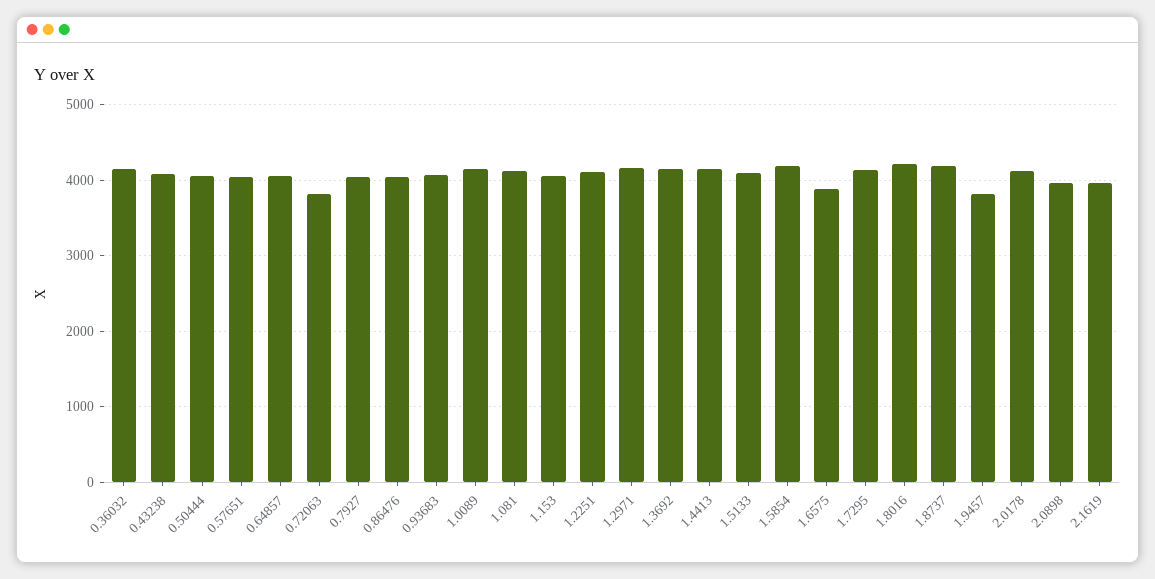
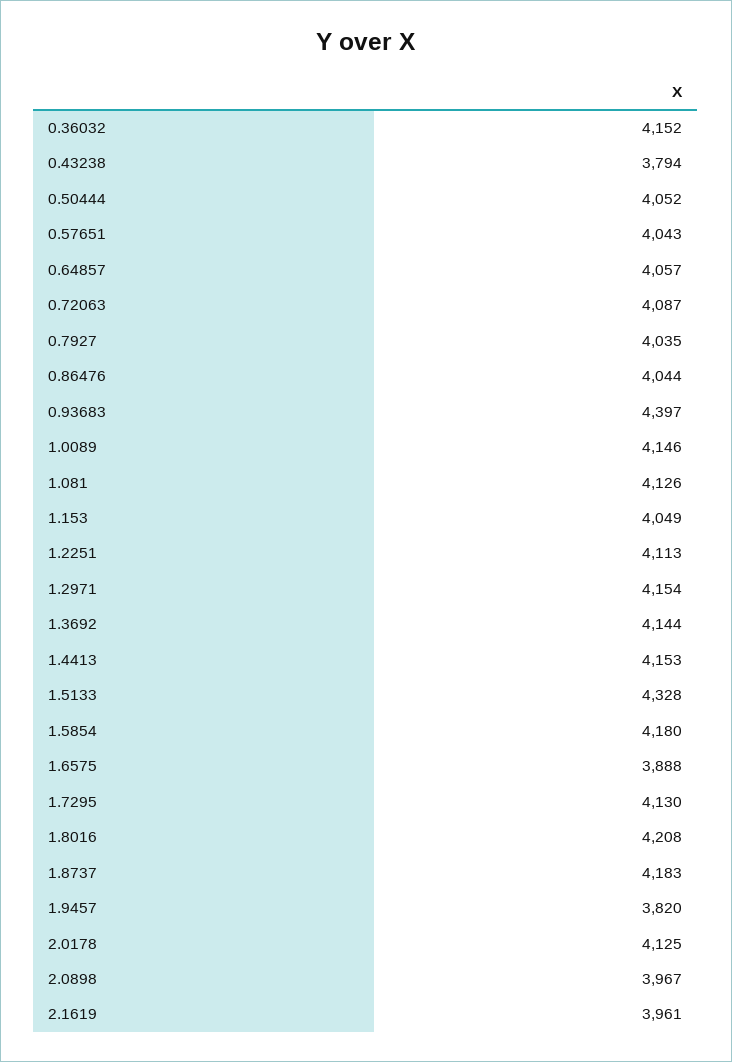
  {
    "0.36032": 4152,
-   "0.43238": 4100,
+   "0.43238": 3794,
    "0.50444": 4052,
    "0.57651": 4043,
    "0.64857": 4057,
-   "0.72063": 3800,
+   "0.72063": 4087,
    "0.7927": 4035,
    "0.86476": 4044,
-   "0.93683": 4100,
+   "0.93683": 4397,
    "1.0089": 4146,
    "1.081": 4126,
    "1.153": 4049,
    "1.2251": 4113,
    "1.2971": 4154,
    "1.3692": 4144,
    "1.4413": 4153,
-   "1.5133": 4100,
+   "1.5133": 4328,
    "1.5854": 4180,
    "1.6575": 3888,
    "1.7295": 4130,
    "1.8016": 4208,
    "1.8737": 4183,
    "1.9457": 3820,
    "2.0178": 4125,
    "2.0898": 3967,
    "2.1619": 3961
  }

